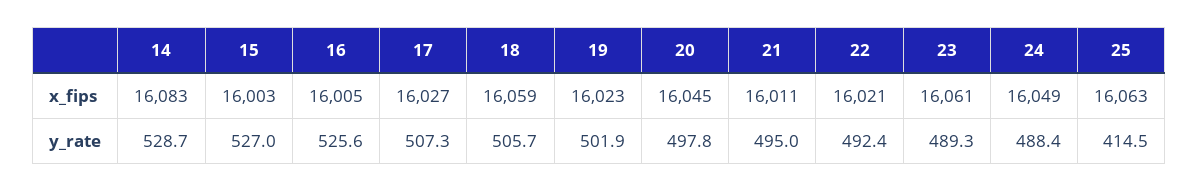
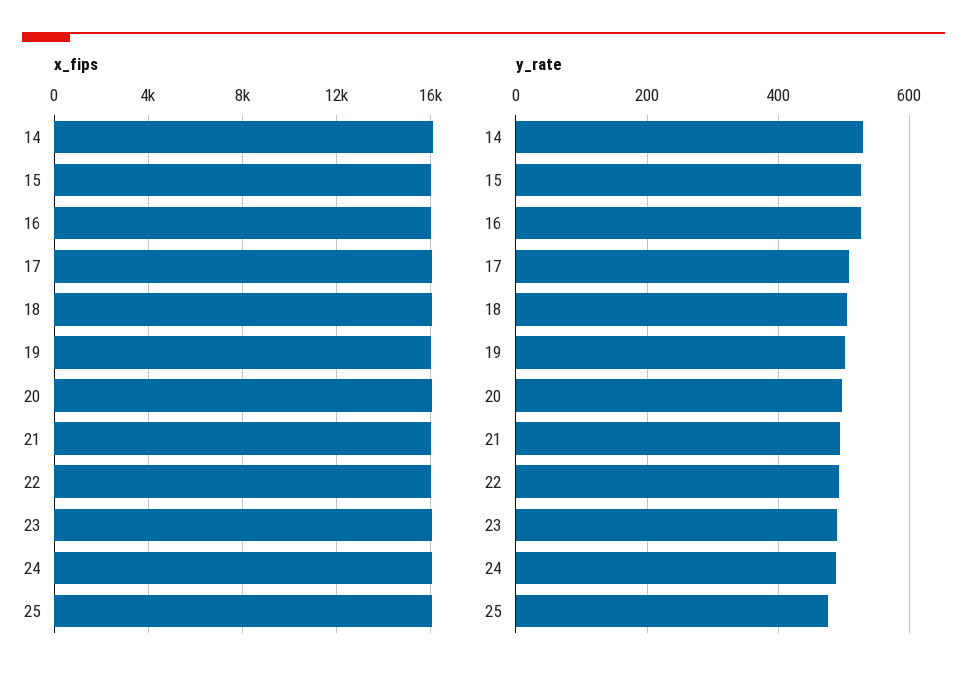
  {
    "x_fips": {
      "14": 16083,
      "15": 16003,
      "16": 16005,
      "17": 16027,
      "18": 16059,
      "19": 16023,
      "20": 16045,
      "21": 16011,
      "22": 16021,
      "23": 16061,
      "24": 16049,
      "25": 16063
    },
    "y_rate": {
      "14": 528.7,
      "15": 527,
      "16": 525.6,
      "17": 507.3,
      "18": 505.7,
      "19": 501.9,
      "20": 497.8,
      "21": 495,
      "22": 492.4,
      "23": 489.3,
      "24": 488.4,
-     "25": 414.5
+     "25": 480
    }
  }

